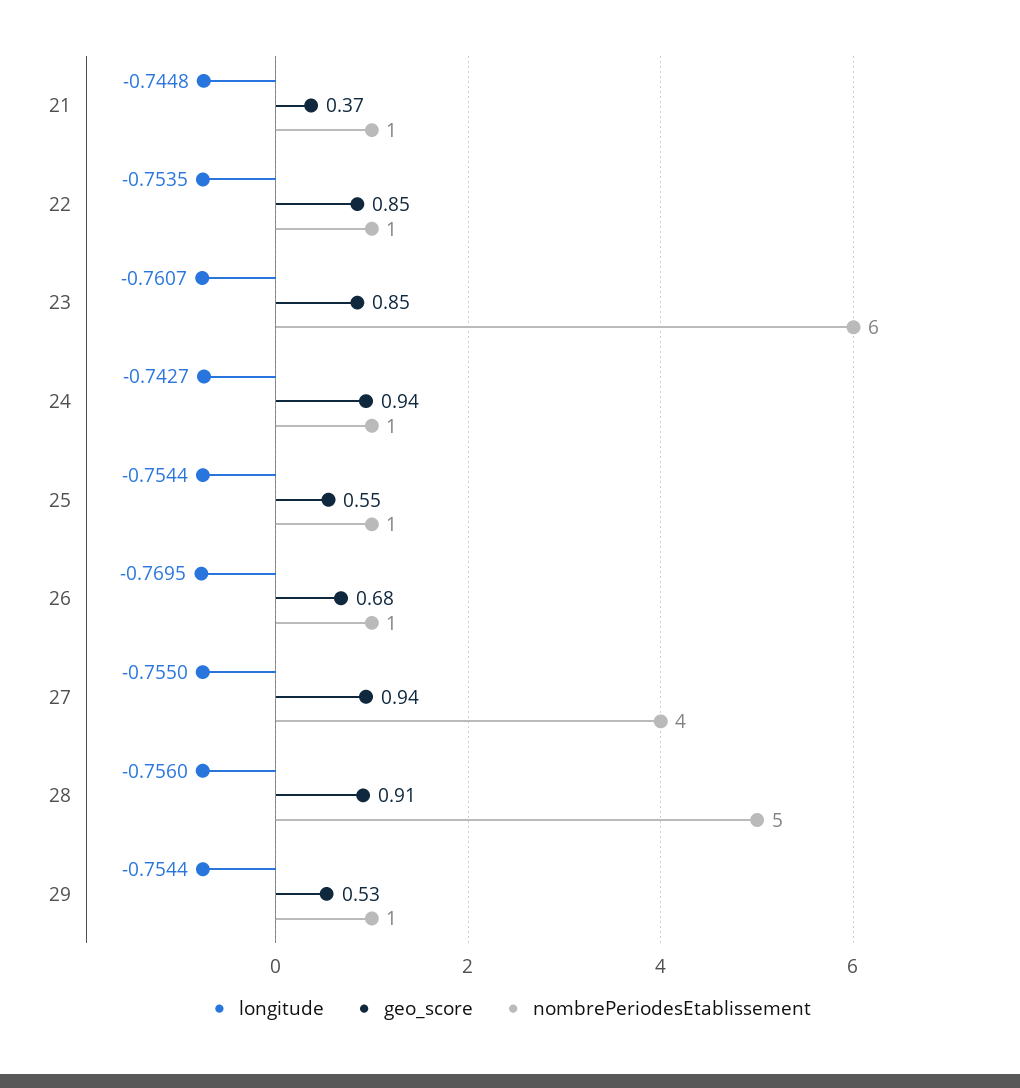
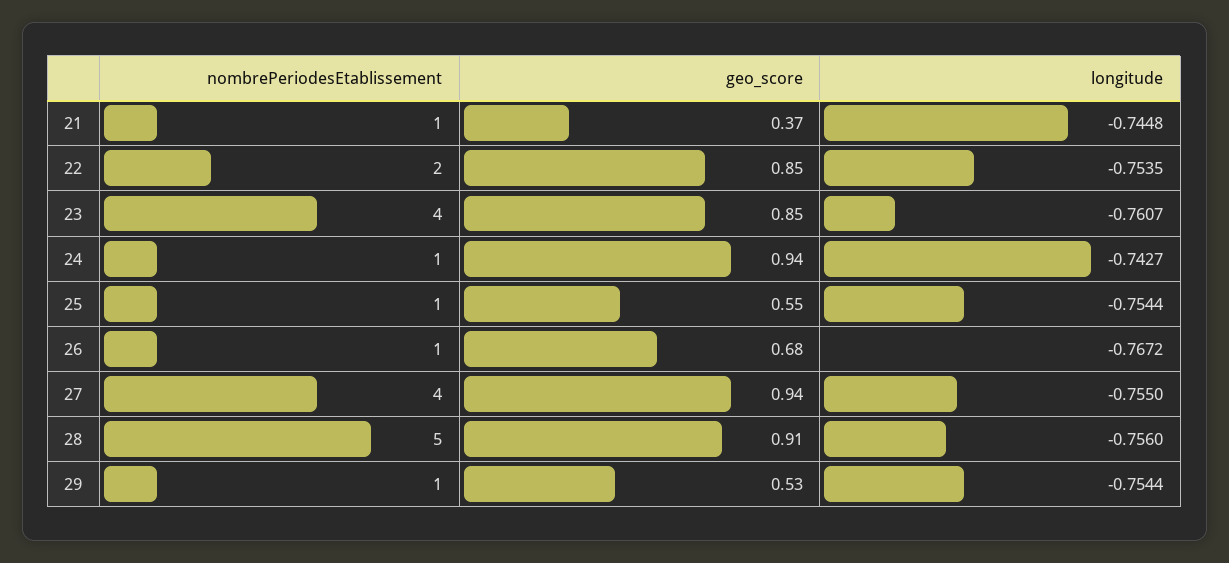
  {
    "longitude": {
      "21": -0.7448,
      "22": -0.7535,
      "23": -0.7607,
      "24": -0.7427,
      "25": -0.7544,
-     "26": -0.7695,
+     "26": -0.7672,
      "27": -0.755,
      "28": -0.756,
      "29": -0.7544
    },
    "geo_score": {
      "21": 0.37,
      "22": 0.85,
      "23": 0.85,
      "24": 0.94,
      "25": 0.55,
      "26": 0.68,
      "27": 0.94,
      "28": 0.91,
      "29": 0.53
    },
    "nombrePeriodesEtablissement": {
      "21": 1,
-     "22": 1,
+     "22": 2,
-     "23": 6,
+     "23": 4,
      "24": 1,
      "25": 1,
      "26": 1,
      "27": 4,
      "28": 5,
      "29": 1
    }
  }

